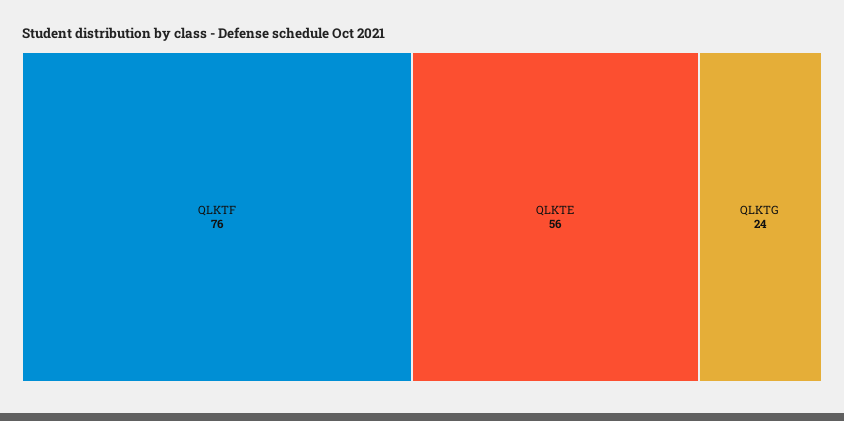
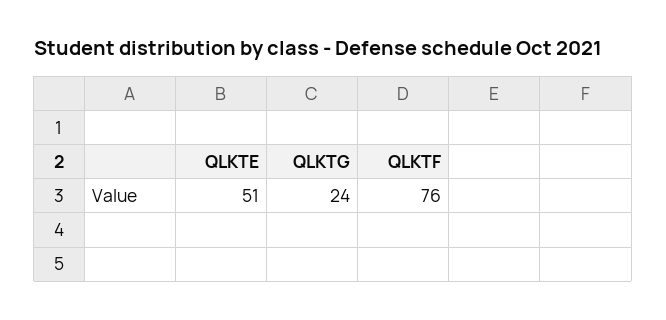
  {
    "QLKTF": 76,
-   "QLKTE": 56,
+   "QLKTE": 51,
    "QLKTG": 24
  }

